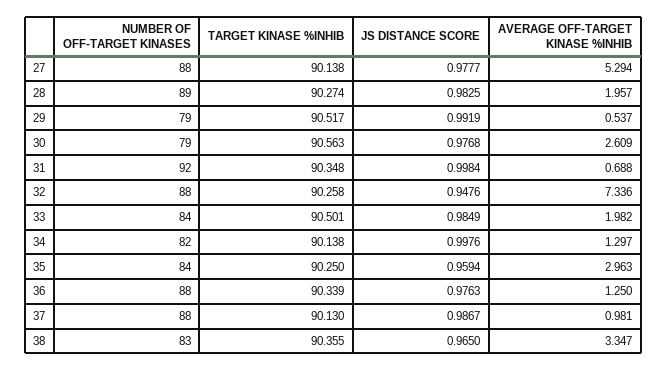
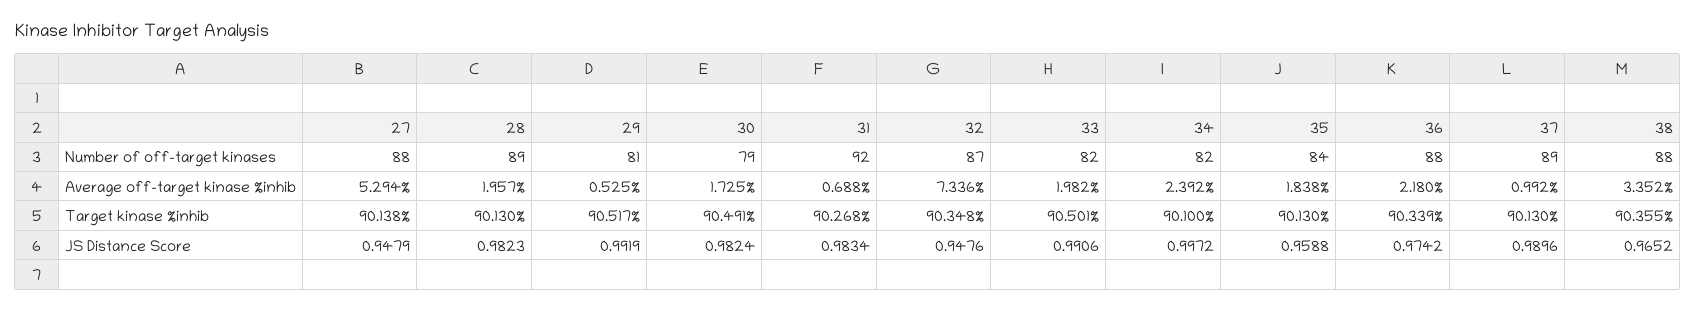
  {
    "NUMBER OF OFF-TARGET KINASES": {
      "27": 88,
      "28": 89,
-     "29": 79,
+     "29": 81,
      "30": 79,
      "31": 92,
-     "32": 88,
+     "32": 87,
-     "33": 84,
+     "33": 82,
      "34": 82,
      "35": 84,
      "36": 88,
-     "37": 88,
+     "37": 89,
-     "38": 83
+     "38": 88
    },
    "TARGET KINASE %INHIB": {
      "27": 90.138,
-     "28": 90.274,
+     "28": 90.13,
      "29": 90.517,
-     "30": 90.563,
+     "30": 90.491,
-     "31": 90.348,
+     "31": 90.268,
-     "32": 90.258,
+     "32": 90.348,
      "33": 90.501,
-     "34": 90.138,
+     "34": 90.1,
-     "35": 90.25,
+     "35": 90.13,
      "36": 90.339,
      "37": 90.13,
      "38": 90.355
    },
    "JS DISTANCE SCORE": {
-     "27": 0.9777,
+     "27": 0.9479,
-     "28": 0.9825,
+     "28": 0.9823,
      "29": 0.9919,
-     "30": 0.9768,
+     "30": 0.9824,
-     "31": 0.9984,
+     "31": 0.9834,
      "32": 0.9476,
-     "33": 0.9849,
+     "33": 0.9906,
-     "34": 0.9976,
+     "34": 0.9972,
-     "35": 0.9594,
+     "35": 0.9588,
-     "36": 0.9763,
+     "36": 0.9742,
-     "37": 0.9867,
+     "37": 0.9896,
-     "38": 0.965
+     "38": 0.9652
    },
    "AVERAGE OFF-TARGET KINASE %INHIB": {
      "27": 5.294,
      "28": 1.957,
-     "29": 0.537,
+     "29": 0.525,
-     "30": 2.609,
+     "30": 1.725,
      "31": 0.688,
      "32": 7.336,
      "33": 1.982,
-     "34": 1.297,
+     "34": 2.392,
-     "35": 2.963,
+     "35": 1.838,
-     "36": 1.25,
+     "36": 2.18,
-     "37": 0.981,
+     "37": 0.992,
-     "38": 3.347
+     "38": 3.352
    }
  }

